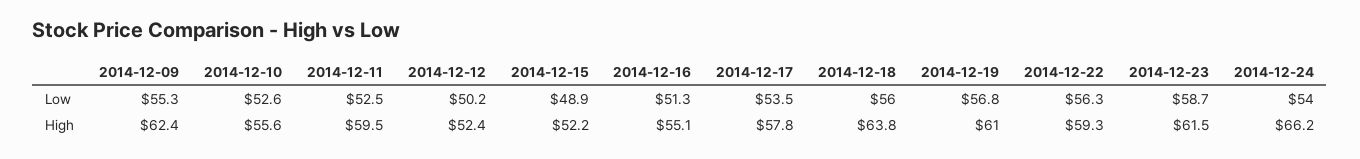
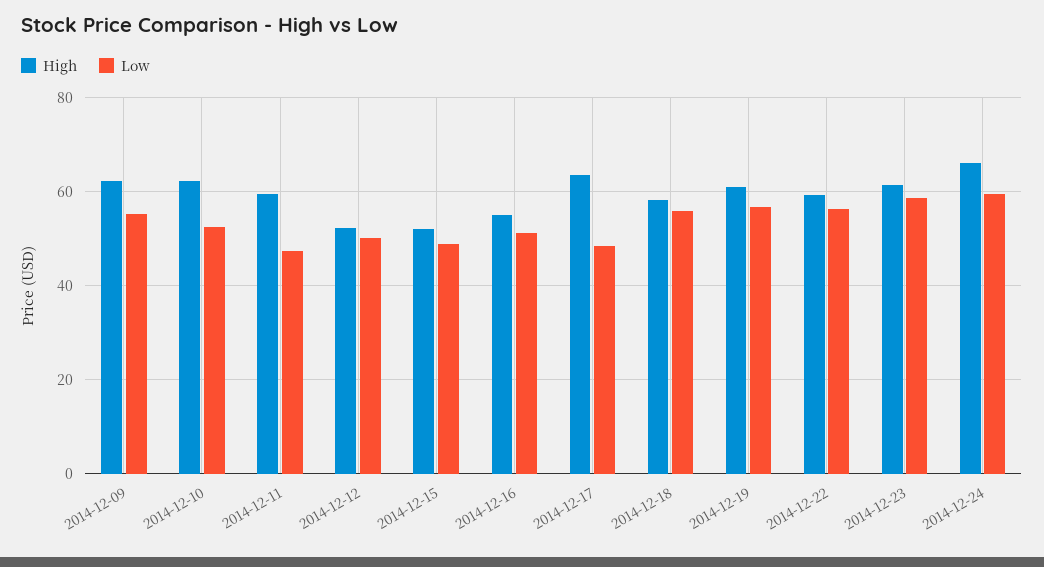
  {
    "Low": {
      "2014-12-09": 55.3,
      "2014-12-10": 52.6,
-     "2014-12-11": 52.5,
+     "2014-12-11": 48,
      "2014-12-12": 50.2,
      "2014-12-15": 48.9,
      "2014-12-16": 51.3,
-     "2014-12-17": 53.5,
+     "2014-12-17": 48,
      "2014-12-18": 56,
      "2014-12-19": 56.8,
      "2014-12-22": 56.3,
      "2014-12-23": 58.7,
-     "2014-12-24": 54
+     "2014-12-24": 60
    },
    "High": {
      "2014-12-09": 62.4,
-     "2014-12-10": 55.6,
+     "2014-12-10": 62,
      "2014-12-11": 59.5,
      "2014-12-12": 52.4,
      "2014-12-15": 52.2,
      "2014-12-16": 55.1,
-     "2014-12-17": 57.8,
+     "2014-12-17": 64,
-     "2014-12-18": 63.8,
+     "2014-12-18": 58,
      "2014-12-19": 61,
      "2014-12-22": 59.3,
      "2014-12-23": 61.5,
      "2014-12-24": 66.2
    }
  }

